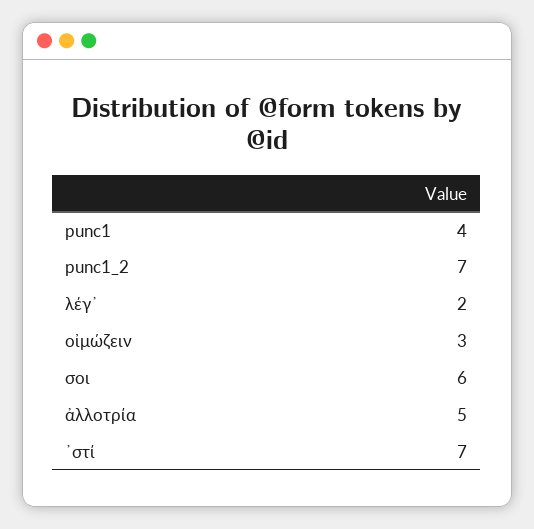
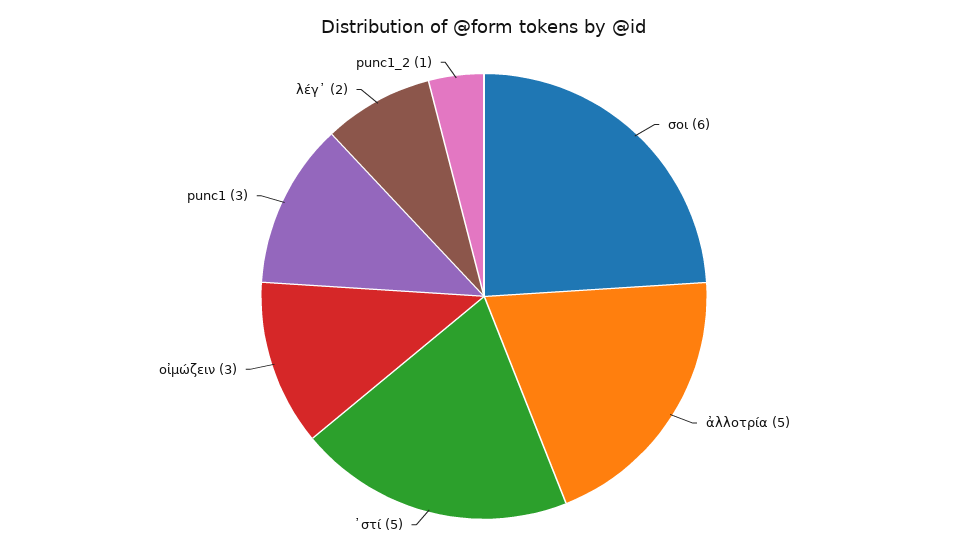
  {
-   "punc1": 4,
+   "punc1": 3,
-   "punc1_2": 7,
+   "punc1_2": 1,
    "λέγ᾽": 2,
    "οἰμώζειν": 3,
    "σοι": 6,
    "ἀλλοτρία": 5,
-   "᾽στί": 7
+   "᾽στί": 5
  }

